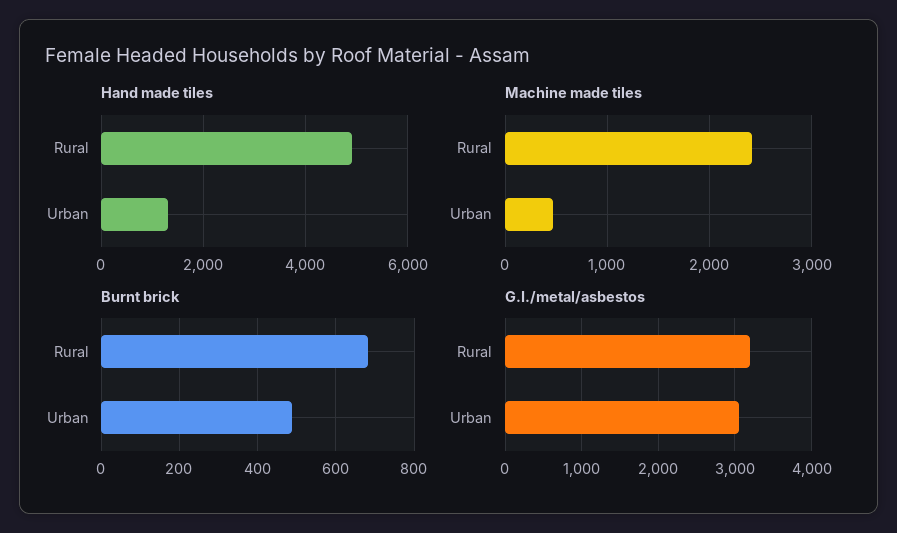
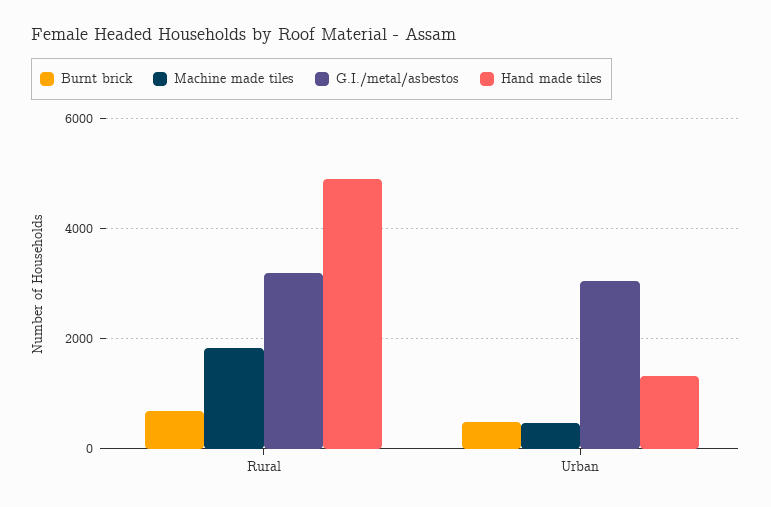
  {
    "Hand made tiles": {
      "Rural": 5000,
      "Urban": 1400
    },
    "Machine made tiles": {
-     "Rural": 2400,
+     "Rural": 1800,
      "Urban": 500
    },
    "Burnt brick": {
      "Rural": 680,
      "Urban": 480
    },
    "G.I./metal/asbestos": {
      "Rural": 3200,
      "Urban": 3100
    }
  }

